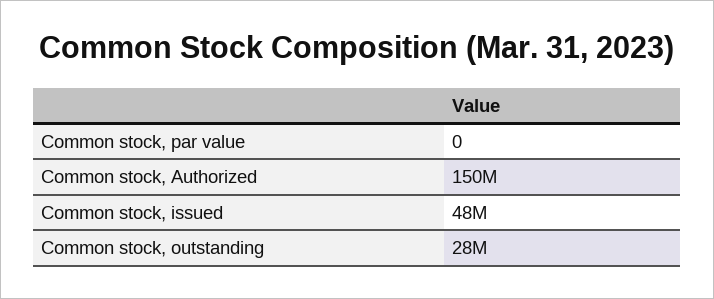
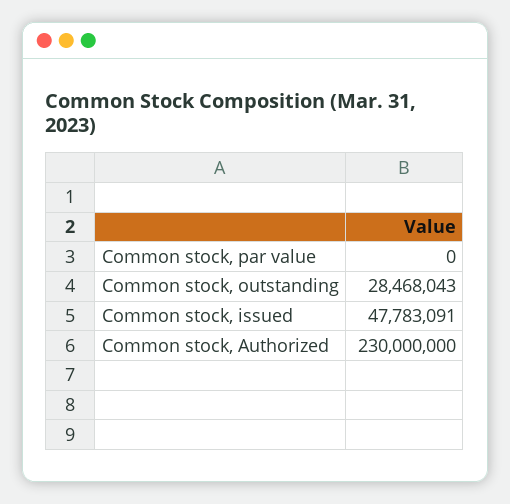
  {
    "Common stock, par value": 0,
-   "Common stock, Authorized": 150000000,
+   "Common stock, Authorized": 230000000,
    "Common stock, issued": 47783091,
    "Common stock, outstanding": 28468043
  }

